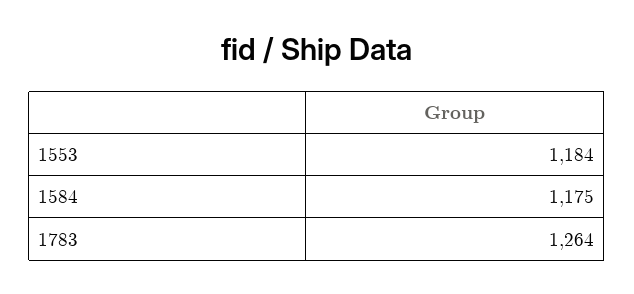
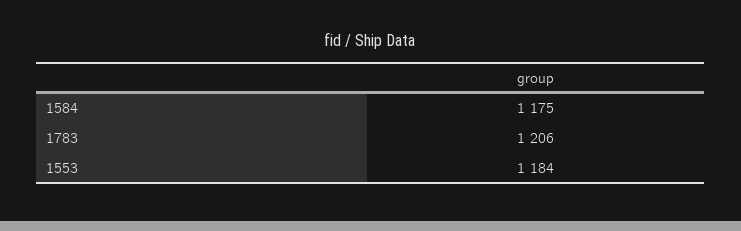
  {
    "1553": 1184,
    "1584": 1175,
-   "1783": 1264
+   "1783": 1206
  }

